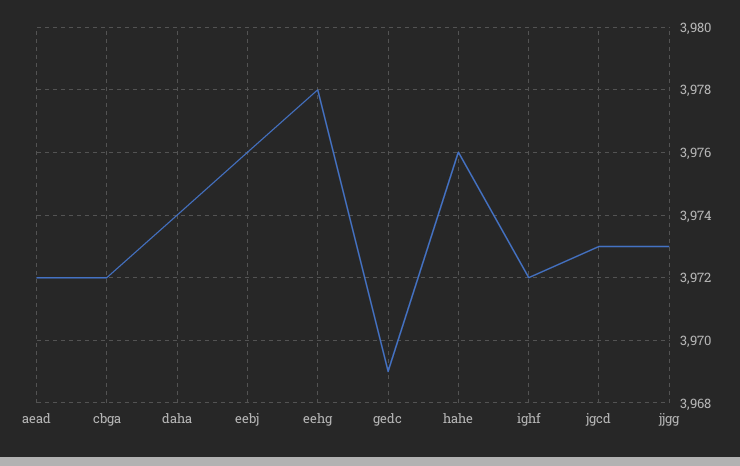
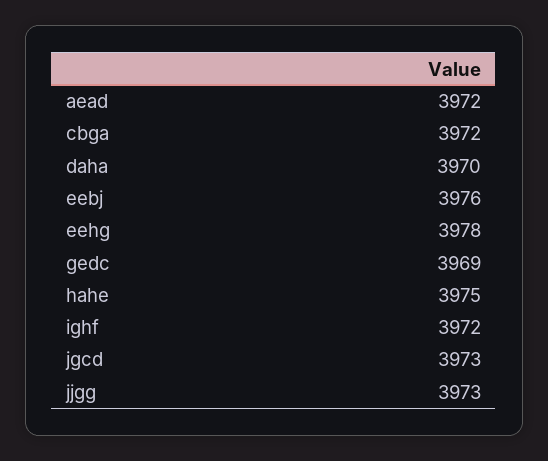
  {
    "aead": 3972,
    "cbga": 3972,
-   "daha": 3974,
+   "daha": 3970,
    "eebj": 3976,
    "eehg": 3978,
    "gedc": 3969,
-   "hahe": 3976,
+   "hahe": 3975,
    "ighf": 3972,
    "jgcd": 3973,
    "jjgg": 3973
  }

